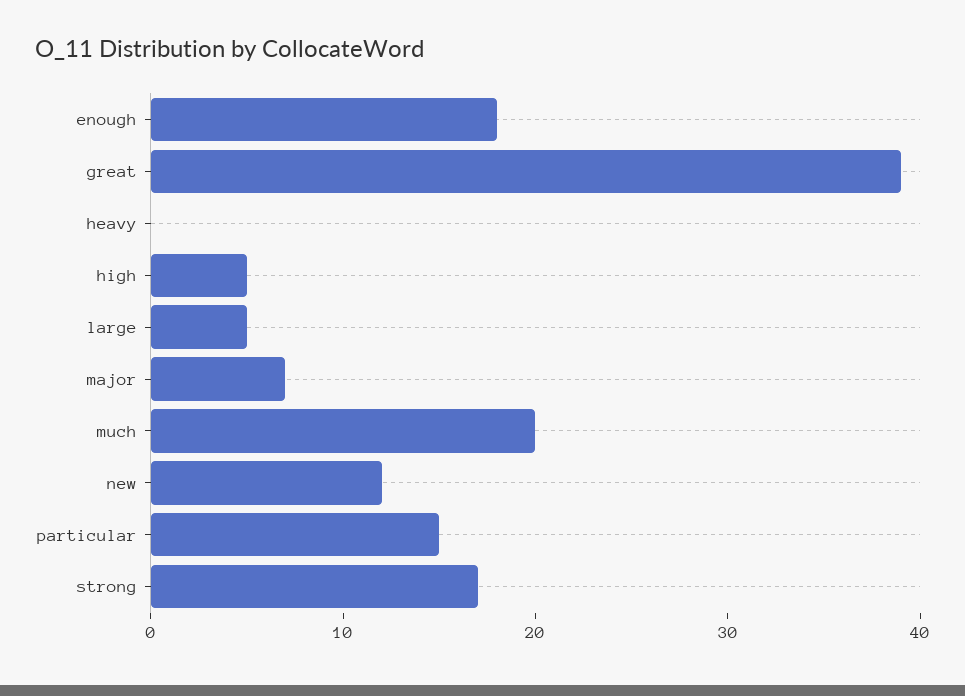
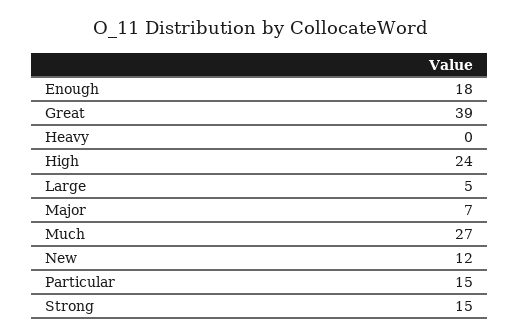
  {
    "enough": 18,
    "great": 39,
    "heavy": 0,
-   "high": 5,
+   "high": 24,
    "large": 5,
    "major": 7,
-   "much": 20,
+   "much": 27,
    "new": 12,
    "particular": 15,
-   "strong": 17
+   "strong": 15
  }

